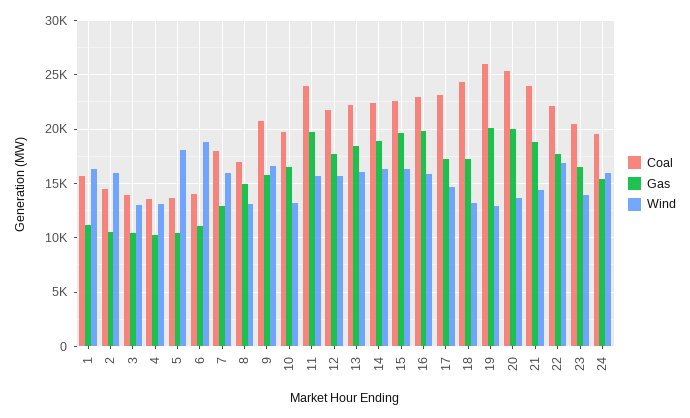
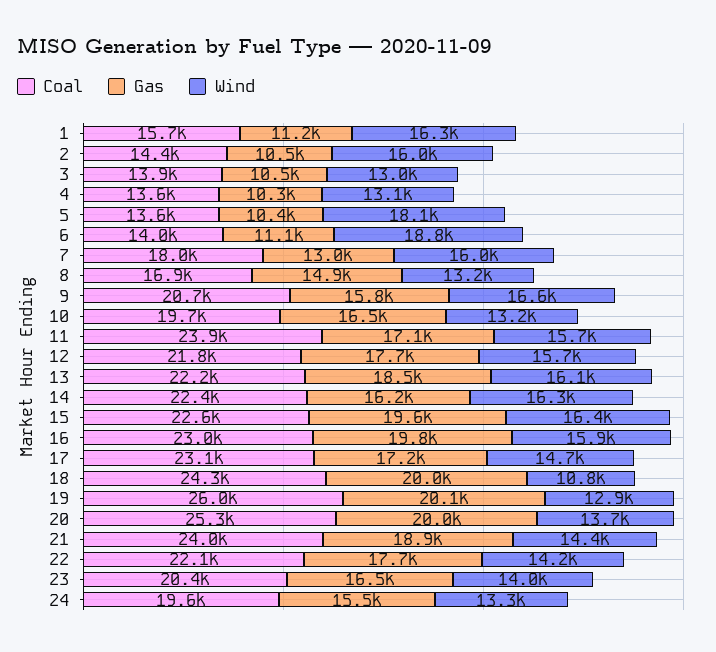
  {
    "Coal": {
      "1": 15700,
      "2": 14400,
      "3": 13900,
      "4": 13600,
      "5": 13600,
      "6": 14000,
      "7": 18000,
      "8": 16900,
      "9": 20700,
      "10": 19700,
      "11": 23900,
      "12": 21800,
      "13": 22200,
      "14": 22400,
      "15": 22600,
      "16": 23000,
      "17": 23100,
      "18": 24300,
      "19": 26000,
      "20": 25300,
      "21": 24000,
      "22": 22100,
      "23": 20400,
      "24": 19600
    },
    "Gas": {
      "1": 11200,
      "2": 10500,
      "3": 10500,
      "4": 10300,
      "5": 10400,
      "6": 11100,
      "7": 13000,
      "8": 14900,
      "9": 15800,
      "10": 16500,
-     "11": 20000,
+     "11": 17100,
      "12": 17700,
      "13": 18500,
-     "14": 19000,
+     "14": 16200,
      "15": 19600,
      "16": 19800,
      "17": 17200,
-     "18": 17000,
+     "18": 20000,
      "19": 20100,
      "20": 20000,
      "21": 18900,
      "22": 17700,
      "23": 16500,
      "24": 15500
    },
    "Wind": {
      "1": 16300,
      "2": 16000,
      "3": 13000,
      "4": 13100,
      "5": 18100,
      "6": 18800,
      "7": 16000,
      "8": 13200,
      "9": 16600,
      "10": 13200,
      "11": 15700,
      "12": 15700,
      "13": 16100,
      "14": 16300,
      "15": 16400,
      "16": 15900,
      "17": 14700,
-     "18": 13000,
+     "18": 10800,
      "19": 12900,
      "20": 13700,
      "21": 14400,
-     "22": 17000,
+     "22": 14200,
      "23": 14000,
-     "24": 16000
+     "24": 13300
    }
  }

